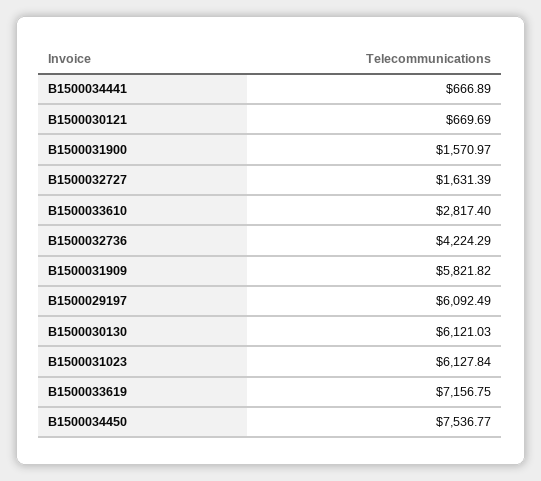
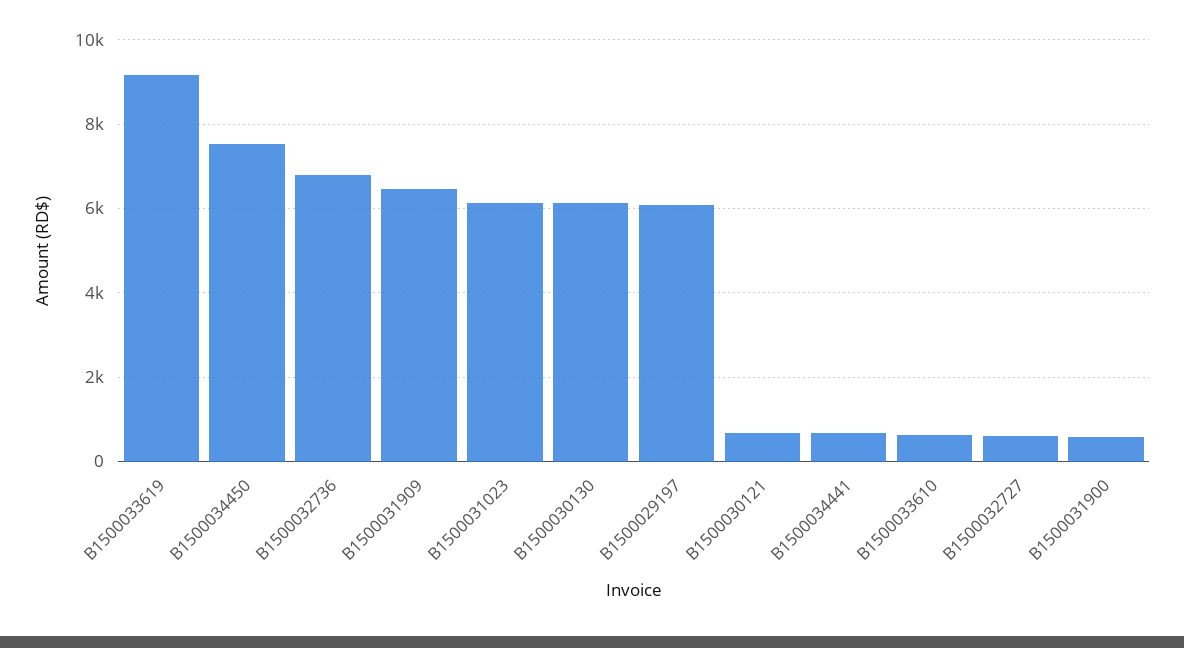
  {
    "B1500034441": 666.89,
    "B1500030121": 669.69,
-   "B1500031900": 1570.97,
+   "B1500031900": 600,
-   "B1500032727": 1631.39,
+   "B1500032727": 600,
-   "B1500033610": 2817.4,
+   "B1500033610": 600,
-   "B1500032736": 4224.29,
+   "B1500032736": 6800,
-   "B1500031909": 5821.82,
+   "B1500031909": 6400,
    "B1500029197": 6092.49,
    "B1500030130": 6121.03,
    "B1500031023": 6127.84,
-   "B1500033619": 7156.75,
+   "B1500033619": 9200,
    "B1500034450": 7536.77
  }

